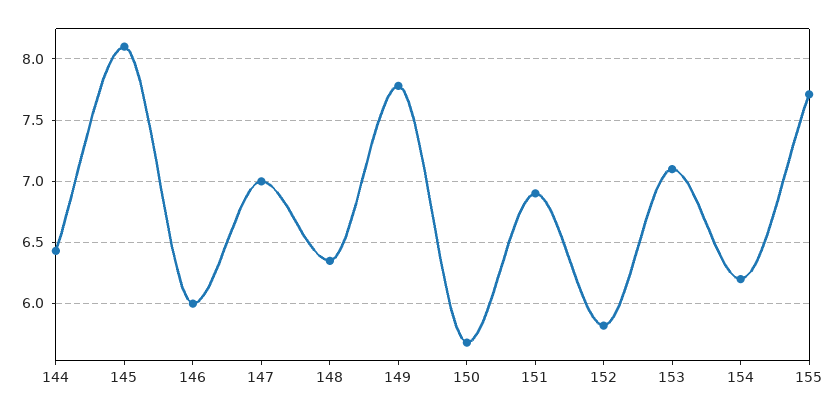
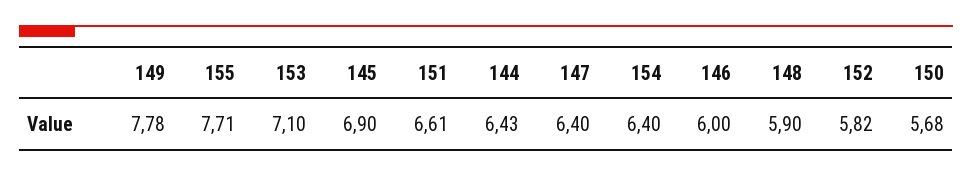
  {
    "144": 6.43,
-   "145": 8.1,
+   "145": 6.9,
    "146": 6,
-   "147": 7,
+   "147": 6.4,
-   "148": 6.35,
+   "148": 5.9,
    "149": 7.78,
    "150": 5.68,
-   "151": 6.9,
+   "151": 6.61,
    "152": 5.82,
    "153": 7.1,
-   "154": 6.2,
+   "154": 6.4,
    "155": 7.71
  }

